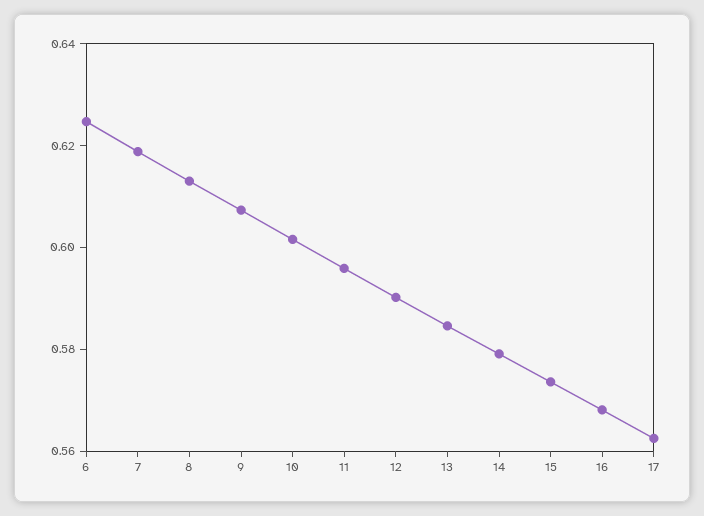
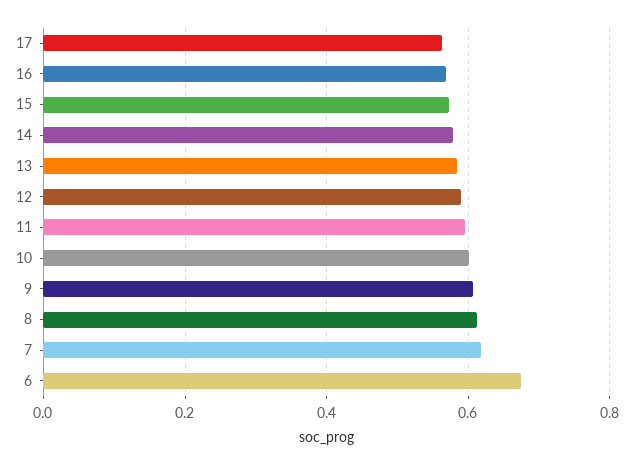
  {
-   "6": 0.625,
+   "6": 0.68,
    "7": 0.62,
    "8": 0.615,
    "9": 0.605,
    "10": 0.6,
    "11": 0.595,
    "12": 0.59,
    "13": 0.585,
    "14": 0.58,
    "15": 0.575,
    "16": 0.57,
    "17": 0.565
  }

